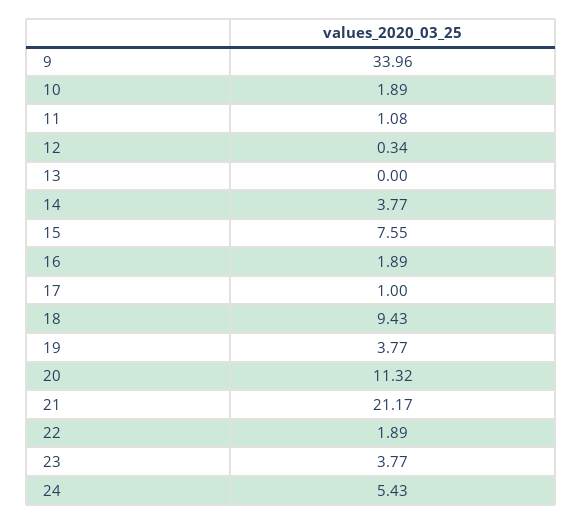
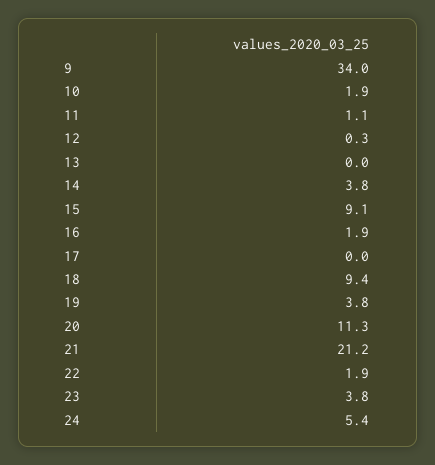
  {
    "9": 33.96,
    "10": 1.89,
    "11": 1.08,
    "12": 0.34,
    "13": 0,
    "14": 3.77,
-   "15": 7.55,
+   "15": 9.1,
    "16": 1.89,
-   "17": 1,
+   "17": 0,
    "18": 9.43,
    "19": 3.77,
    "20": 11.32,
    "21": 21.17,
    "22": 1.89,
    "23": 3.77,
    "24": 5.43
  }

